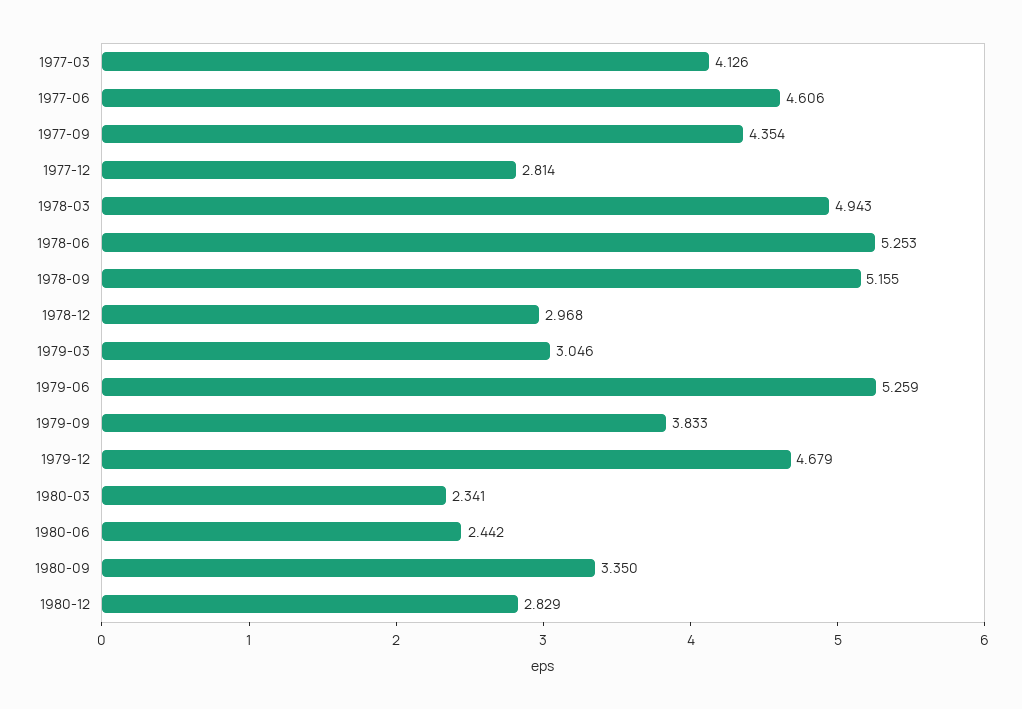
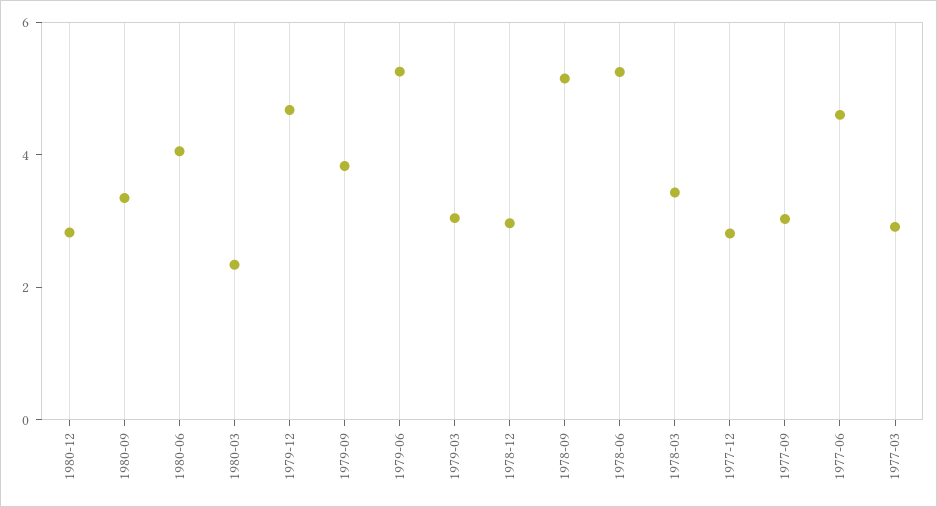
  {
-   "1977-03": 4.126,
+   "1977-03": 3,
    "1977-06": 4.606,
-   "1977-09": 4.354,
+   "1977-09": 3,
    "1977-12": 2.814,
-   "1978-03": 4.943,
+   "1978-03": 3.5,
    "1978-06": 5.253,
    "1978-09": 5.155,
    "1978-12": 2.968,
    "1979-03": 3.046,
    "1979-06": 5.259,
    "1979-09": 3.833,
    "1979-12": 4.679,
    "1980-03": 2.341,
-   "1980-06": 2.442,
+   "1980-06": 4,
    "1980-09": 3.35,
    "1980-12": 2.829
  }

